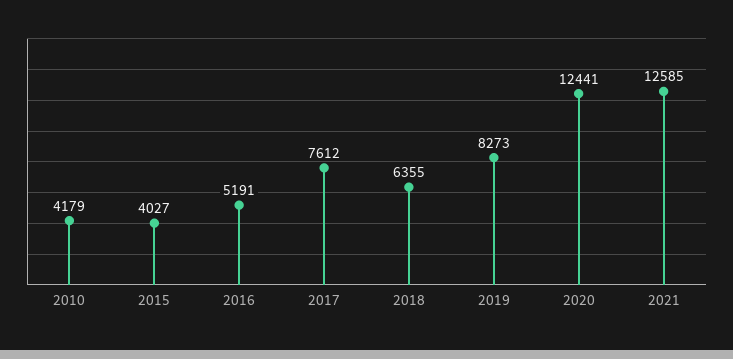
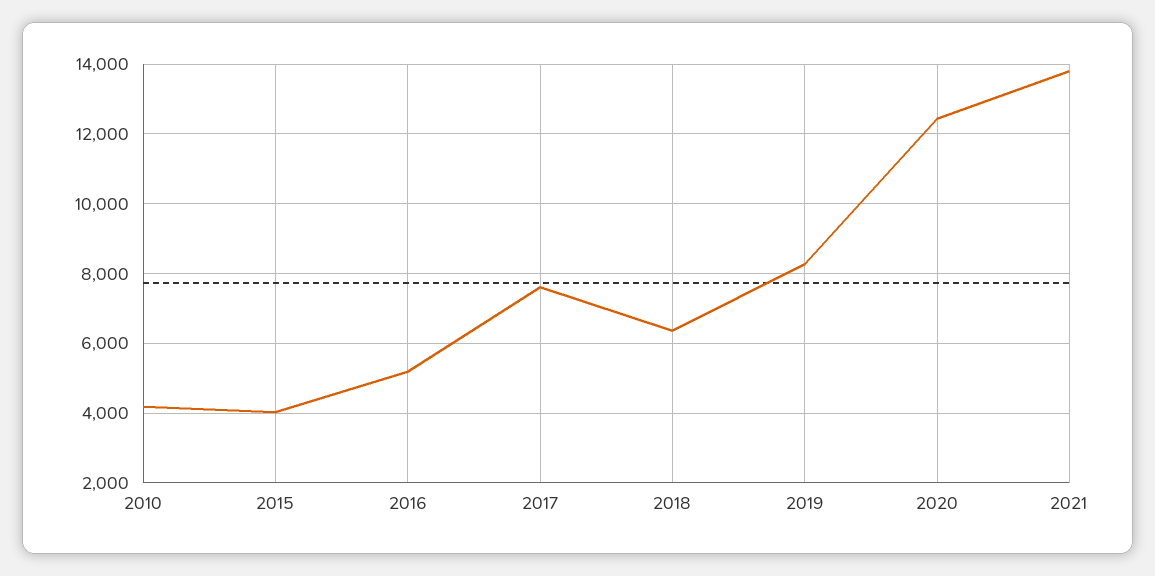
  {
    "2010": 4179,
    "2015": 4027,
    "2016": 5191,
    "2017": 7612,
    "2018": 6355,
    "2019": 8273,
    "2020": 12441,
-   "2021": 12585
+   "2021": 13800
  }

